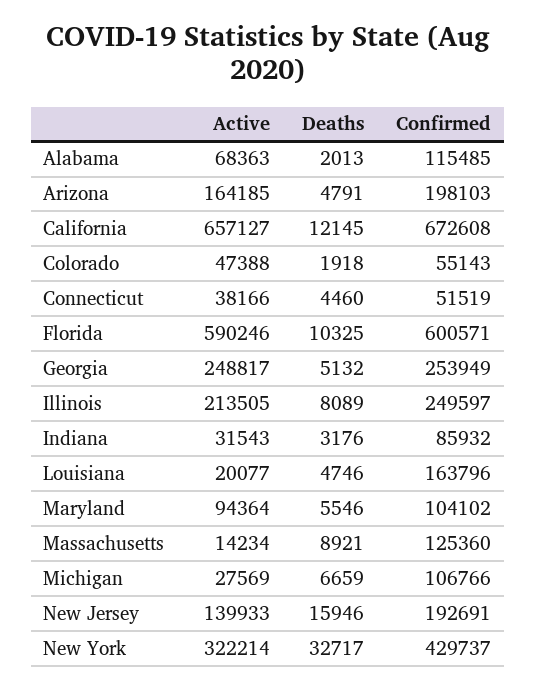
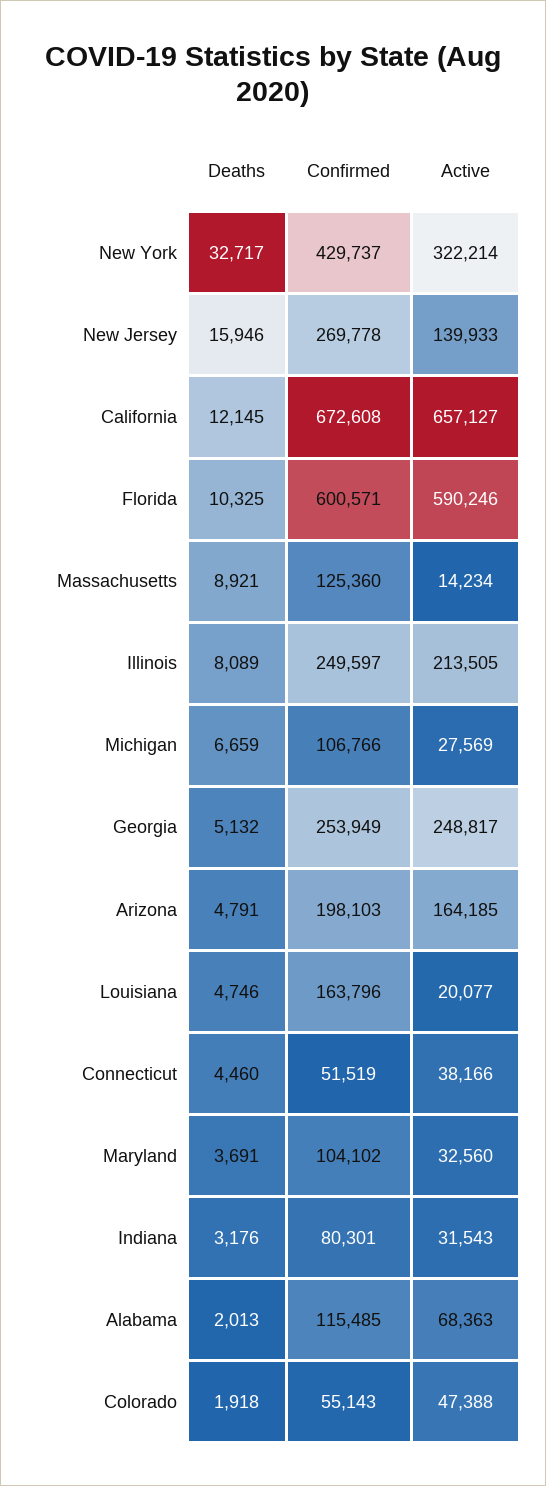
  {
    "Active": {
      "Alabama": 68363,
      "Arizona": 164185,
      "California": 657127,
      "Colorado": 47388,
      "Connecticut": 38166,
      "Florida": 590246,
      "Georgia": 248817,
      "Illinois": 213505,
      "Indiana": 31543,
      "Louisiana": 20077,
-     "Maryland": 94364,
+     "Maryland": 32560,
      "Massachusetts": 14234,
      "Michigan": 27569,
      "New Jersey": 139933,
      "New York": 322214
    },
    "Deaths": {
      "Alabama": 2013,
      "Arizona": 4791,
      "California": 12145,
      "Colorado": 1918,
      "Connecticut": 4460,
      "Florida": 10325,
      "Georgia": 5132,
      "Illinois": 8089,
      "Indiana": 3176,
      "Louisiana": 4746,
-     "Maryland": 5546,
+     "Maryland": 3691,
      "Massachusetts": 8921,
      "Michigan": 6659,
      "New Jersey": 15946,
      "New York": 32717
    },
    "Confirmed": {
      "Alabama": 115485,
      "Arizona": 198103,
      "California": 672608,
      "Colorado": 55143,
      "Connecticut": 51519,
      "Florida": 600571,
      "Georgia": 253949,
      "Illinois": 249597,
-     "Indiana": 85932,
+     "Indiana": 80301,
      "Louisiana": 163796,
      "Maryland": 104102,
      "Massachusetts": 125360,
      "Michigan": 106766,
-     "New Jersey": 192691,
+     "New Jersey": 269778,
      "New York": 429737
    }
  }

